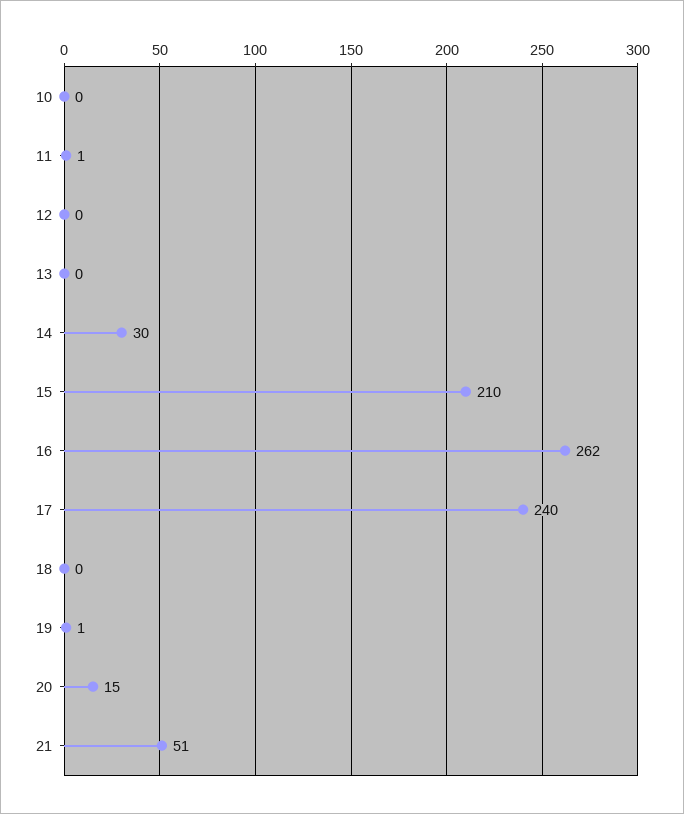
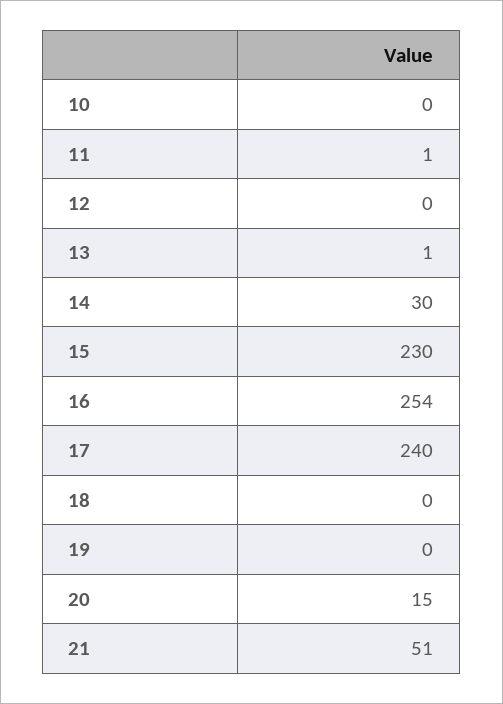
  {
    "10": 0,
    "11": 1,
    "12": 0,
-   "13": 0,
+   "13": 1,
    "14": 30,
-   "15": 210,
+   "15": 230,
-   "16": 262,
+   "16": 254,
    "17": 240,
    "18": 0,
-   "19": 1,
+   "19": 0,
    "20": 15,
    "21": 51
  }

